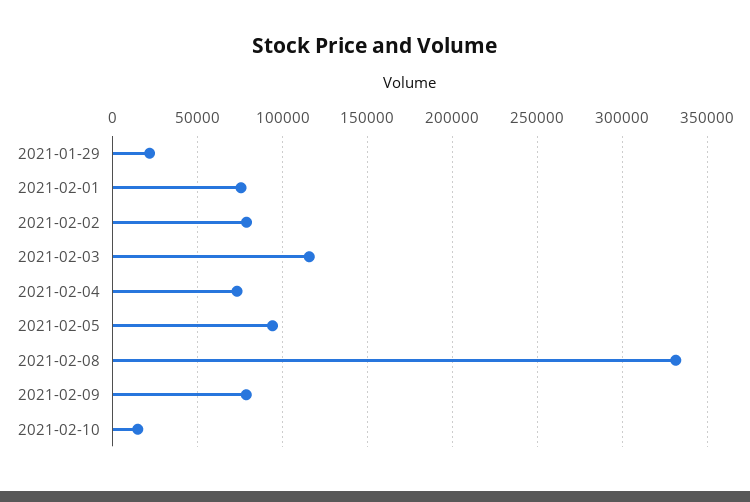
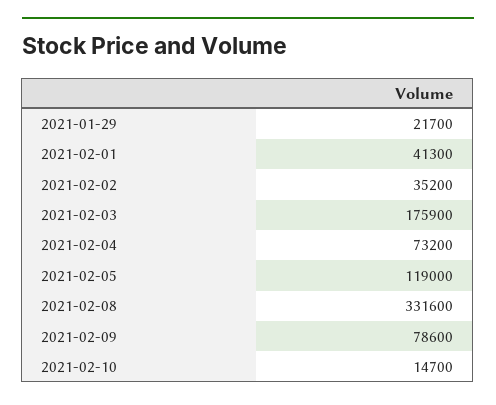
  {
    "2021-01-29": 21700,
-   "2021-02-01": 75000,
+   "2021-02-01": 41300,
-   "2021-02-02": 80000,
+   "2021-02-02": 35200,
-   "2021-02-03": 115000,
+   "2021-02-03": 175900,
    "2021-02-04": 73200,
-   "2021-02-05": 95000,
+   "2021-02-05": 119000,
    "2021-02-08": 331600,
    "2021-02-09": 78600,
    "2021-02-10": 14700
  }

